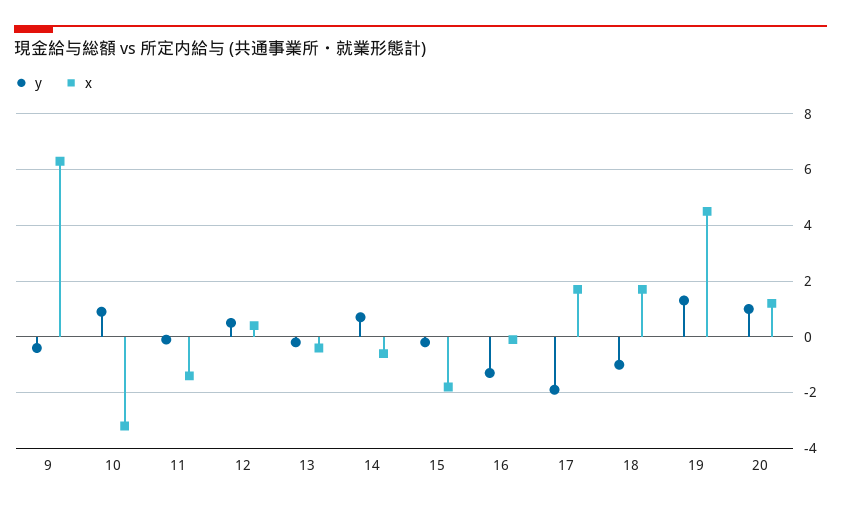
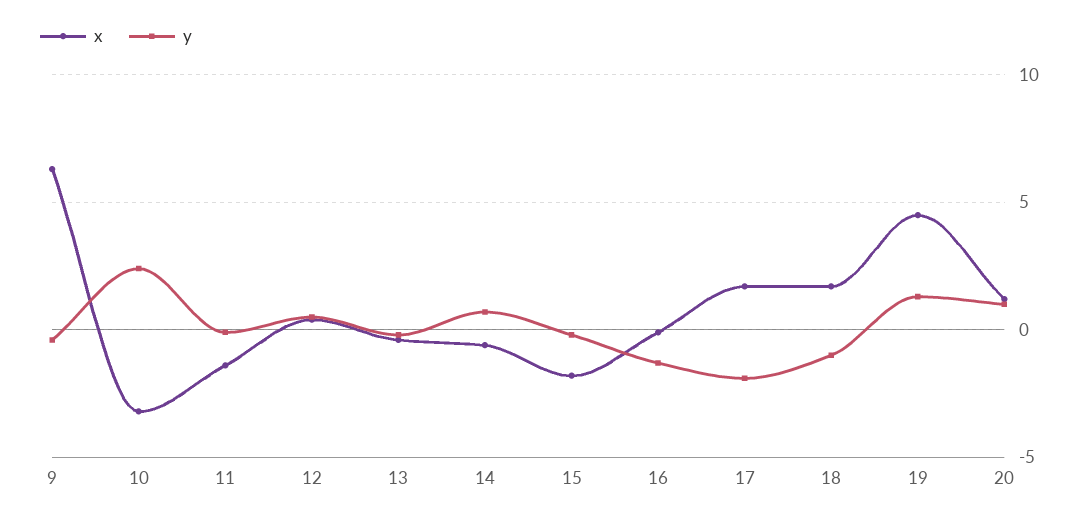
  {
    "y": {
      "9": -0.5,
-     "10": 1,
+     "10": 2.5,
      "11": 0,
      "12": 0.5,
      "13": 0,
      "14": 0.5,
      "15": 0,
      "16": -1.5,
      "17": -2,
      "18": -1,
      "19": 1.5,
      "20": 1
    },
    "x": {
      "9": 6.5,
      "10": -3,
      "11": -1.5,
      "12": 0.5,
      "13": -0.5,
      "14": -0.5,
      "15": -2,
      "16": 0,
      "17": 1.5,
      "18": 1.5,
      "19": 4.5,
      "20": 1
    }
  }

